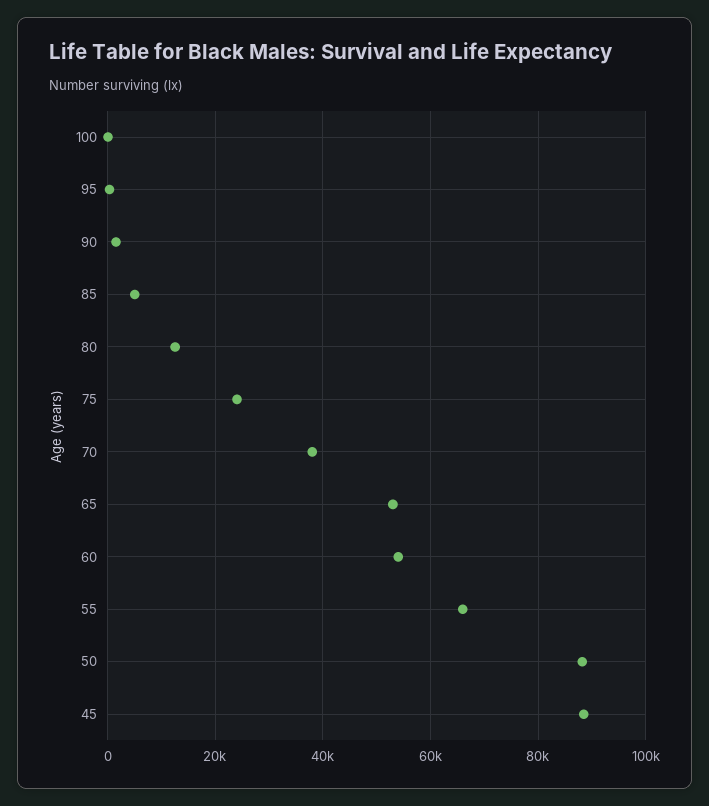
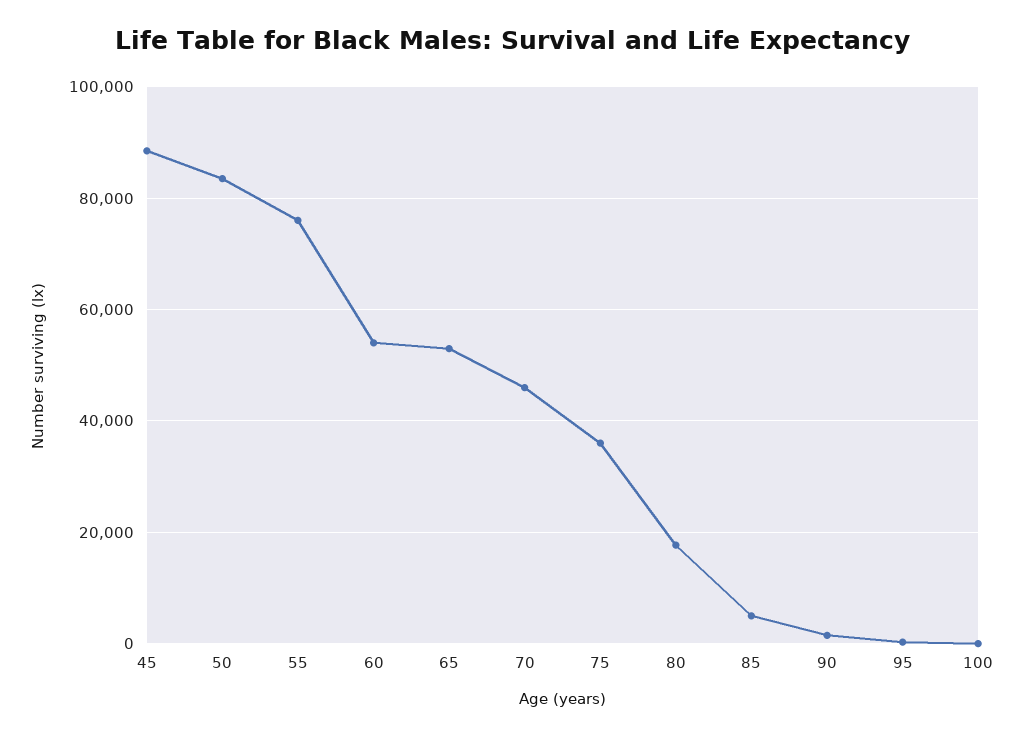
  {
    "100": 0,
    "95": 0,
    "90": 2000,
    "85": 6000,
-   "80": 12000,
+   "80": 18000,
-   "75": 24000,
+   "75": 36000,
-   "70": 38000,
+   "70": 46000,
    "65": 54000,
    "60": 54000,
-   "55": 66000,
+   "55": 76000,
-   "50": 88000,
+   "50": 84000,
    "45": 88000
  }

